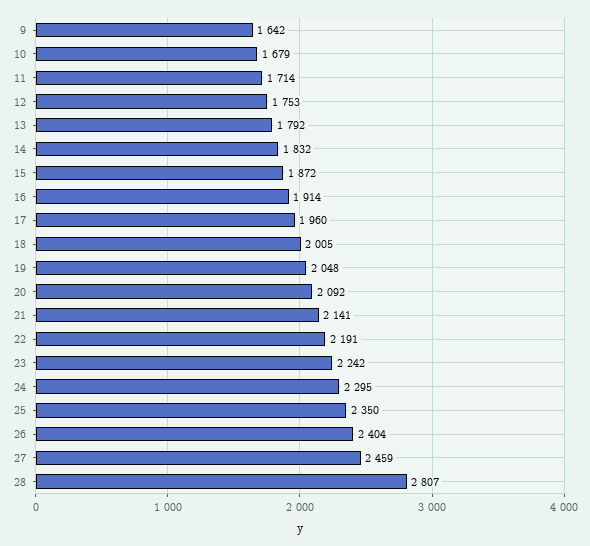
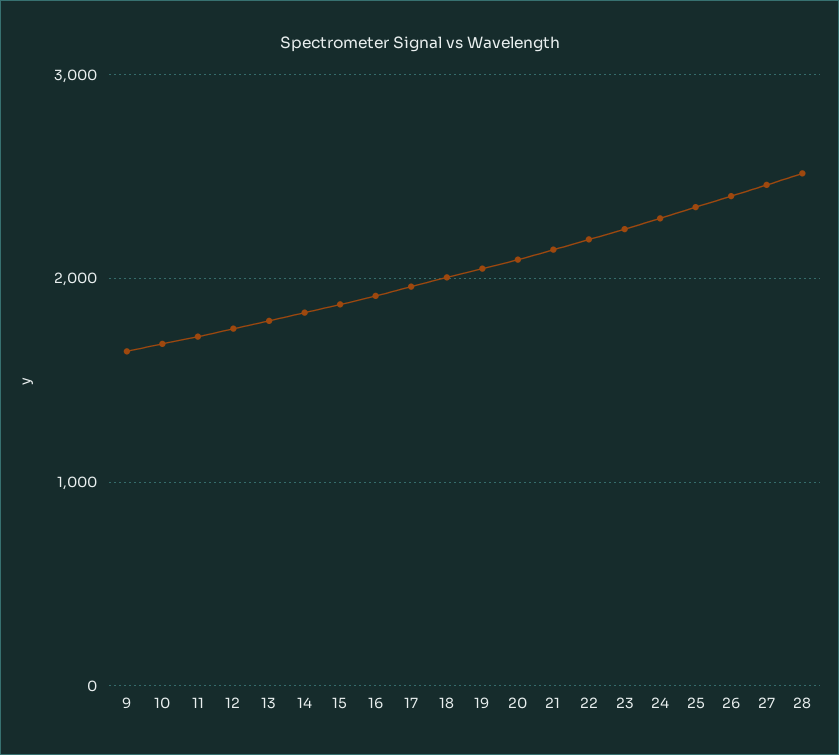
  {
    "9": 1642,
    "10": 1679,
    "11": 1714,
    "12": 1753,
    "13": 1792,
    "14": 1832,
    "15": 1872,
    "16": 1914,
    "17": 1960,
    "18": 2005,
    "19": 2048,
    "20": 2092,
    "21": 2141,
    "22": 2191,
    "23": 2242,
    "24": 2295,
    "25": 2350,
    "26": 2404,
    "27": 2459,
-   "28": 2807
+   "28": 2500
  }

